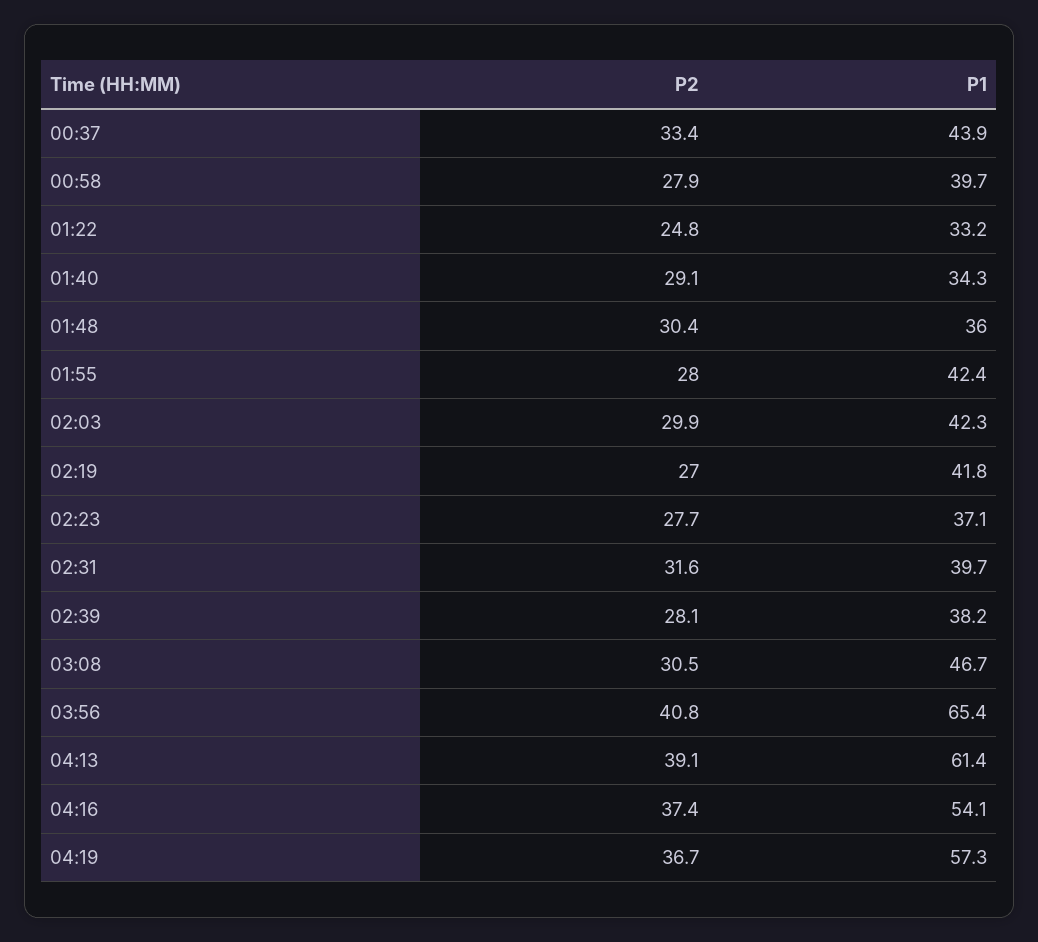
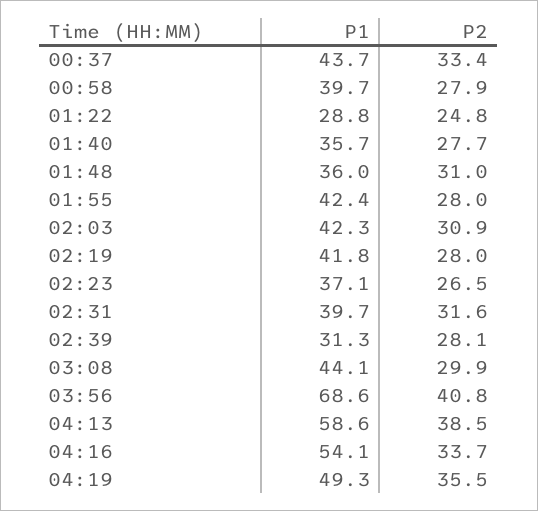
  {
    "P2": {
      "00:37": 33.4,
      "00:58": 27.9,
      "01:22": 24.8,
-     "01:40": 29.1,
+     "01:40": 27.7,
-     "01:48": 30.4,
+     "01:48": 31,
      "01:55": 28,
-     "02:03": 29.9,
+     "02:03": 30.9,
-     "02:19": 27,
+     "02:19": 28,
-     "02:23": 27.7,
+     "02:23": 26.5,
      "02:31": 31.6,
      "02:39": 28.1,
-     "03:08": 30.5,
+     "03:08": 29.9,
      "03:56": 40.8,
-     "04:13": 39.1,
+     "04:13": 38.5,
-     "04:16": 37.4,
+     "04:16": 33.7,
-     "04:19": 36.7
+     "04:19": 35.5
    },
    "P1": {
-     "00:37": 43.9,
+     "00:37": 43.7,
      "00:58": 39.7,
-     "01:22": 33.2,
+     "01:22": 28.8,
-     "01:40": 34.3,
+     "01:40": 35.7,
      "01:48": 36,
      "01:55": 42.4,
      "02:03": 42.3,
      "02:19": 41.8,
      "02:23": 37.1,
      "02:31": 39.7,
-     "02:39": 38.2,
+     "02:39": 31.3,
-     "03:08": 46.7,
+     "03:08": 44.1,
-     "03:56": 65.4,
+     "03:56": 68.6,
-     "04:13": 61.4,
+     "04:13": 58.6,
      "04:16": 54.1,
-     "04:19": 57.3
+     "04:19": 49.3
    }
  }

